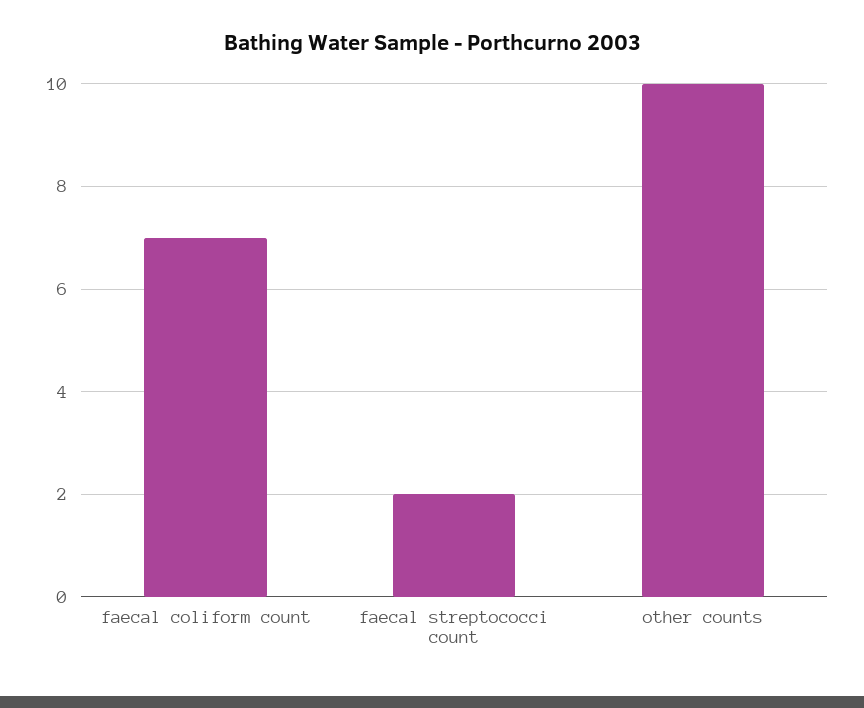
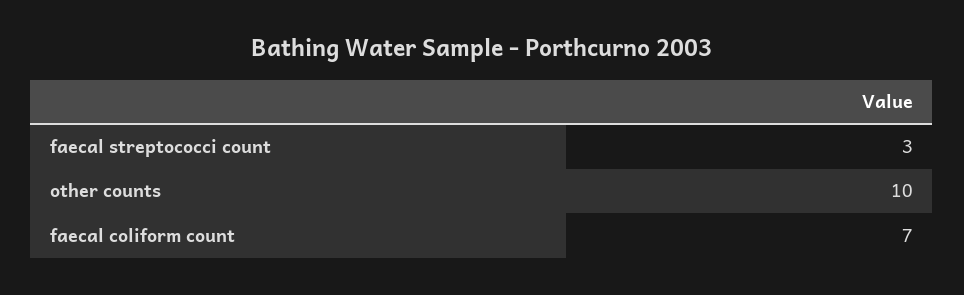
  {
    "faecal coliform count": 7,
-   "faecal streptococci count": 2,
+   "faecal streptococci count": 3,
    "other counts": 10
  }

